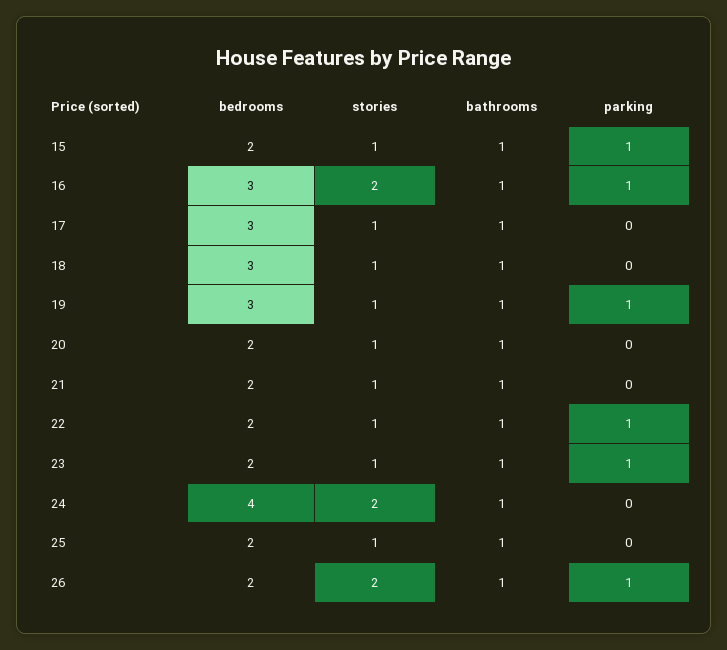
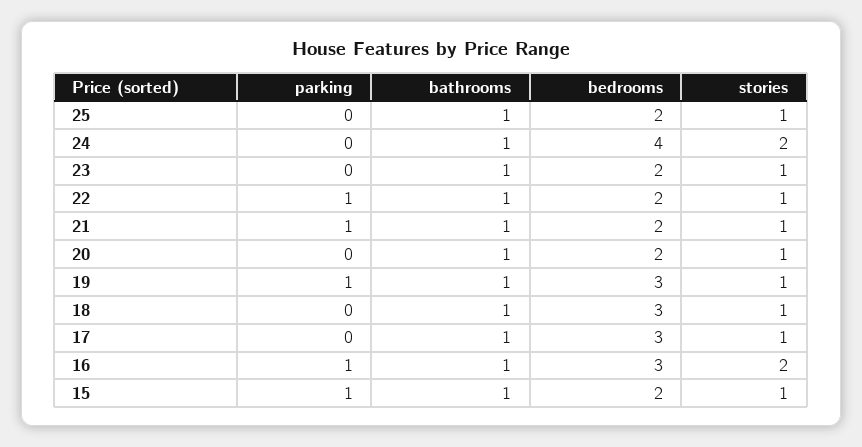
  {
    "bedrooms": {
      "15": 2,
      "16": 3,
      "17": 3,
      "18": 3,
      "19": 3,
      "20": 2,
      "21": 2,
      "22": 2,
      "23": 2,
      "24": 4,
-     "25": 2,
+     "25": 2
-     "26": 2
    },
    "stories": {
      "15": 1,
      "16": 2,
      "17": 1,
      "18": 1,
      "19": 1,
      "20": 1,
      "21": 1,
      "22": 1,
      "23": 1,
      "24": 2,
-     "25": 1,
+     "25": 1
-     "26": 2
    },
    "bathrooms": {
      "15": 1,
      "16": 1,
      "17": 1,
      "18": 1,
      "19": 1,
      "20": 1,
      "21": 1,
      "22": 1,
      "23": 1,
      "24": 1,
-     "25": 1,
+     "25": 1
-     "26": 1
    },
    "parking": {
      "15": 1,
      "16": 1,
      "17": 0,
      "18": 0,
      "19": 1,
      "20": 0,
-     "21": 0,
+     "21": 1,
      "22": 1,
-     "23": 1,
+     "23": 0,
      "24": 0,
-     "25": 0,
+     "25": 0
-     "26": 1
    }
  }

